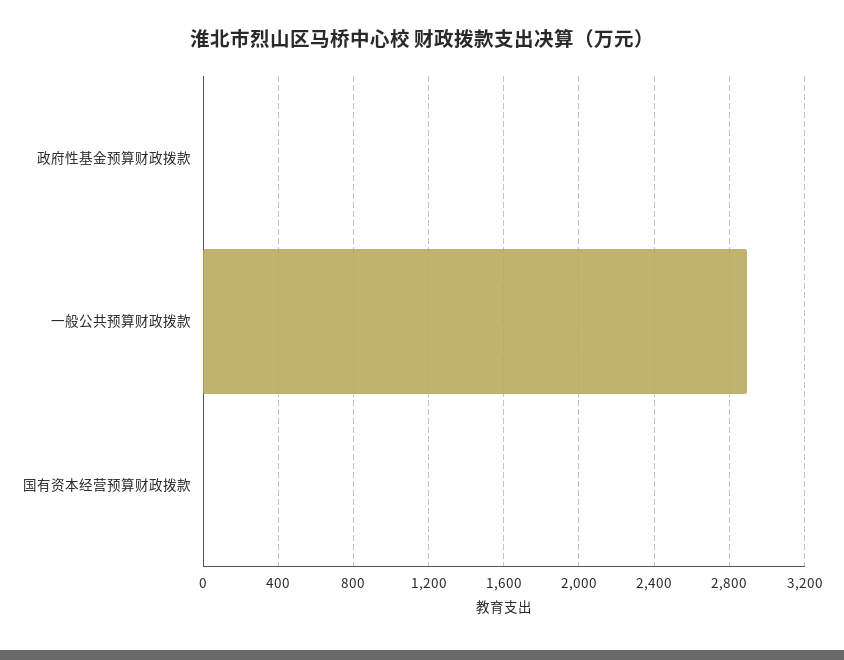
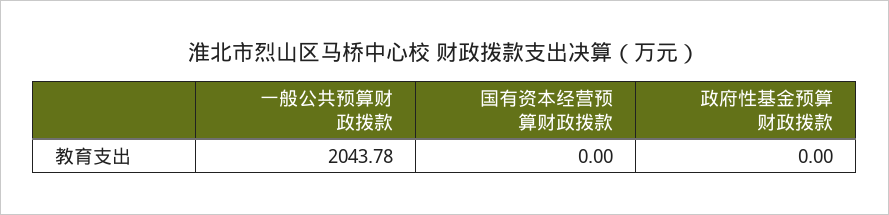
  {
    "政府性基金预算财政拨款": 0,
-   "一般公共预算财政拨款": 2900,
+   "一般公共预算财政拨款": 2043.78,
    "国有资本经营预算财政拨款": 0
  }

